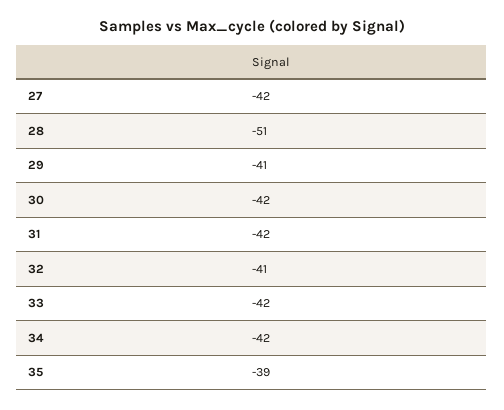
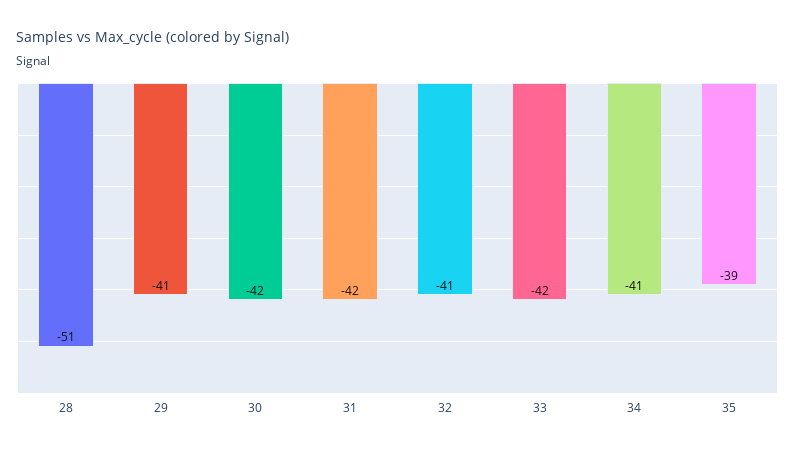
  {
-   "27": -42,
    "28": -51,
    "29": -41,
    "30": -42,
    "31": -42,
    "32": -41,
    "33": -42,
-   "34": -42,
+   "34": -41,
    "35": -39
  }

